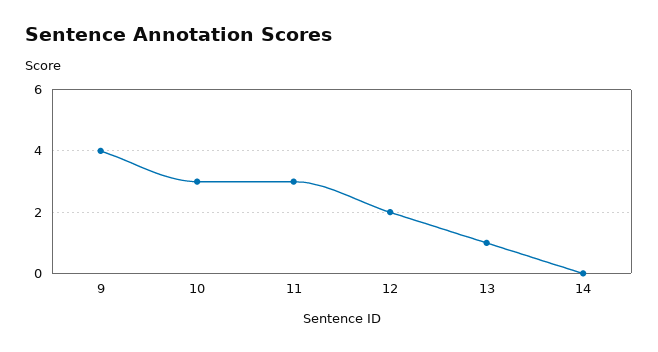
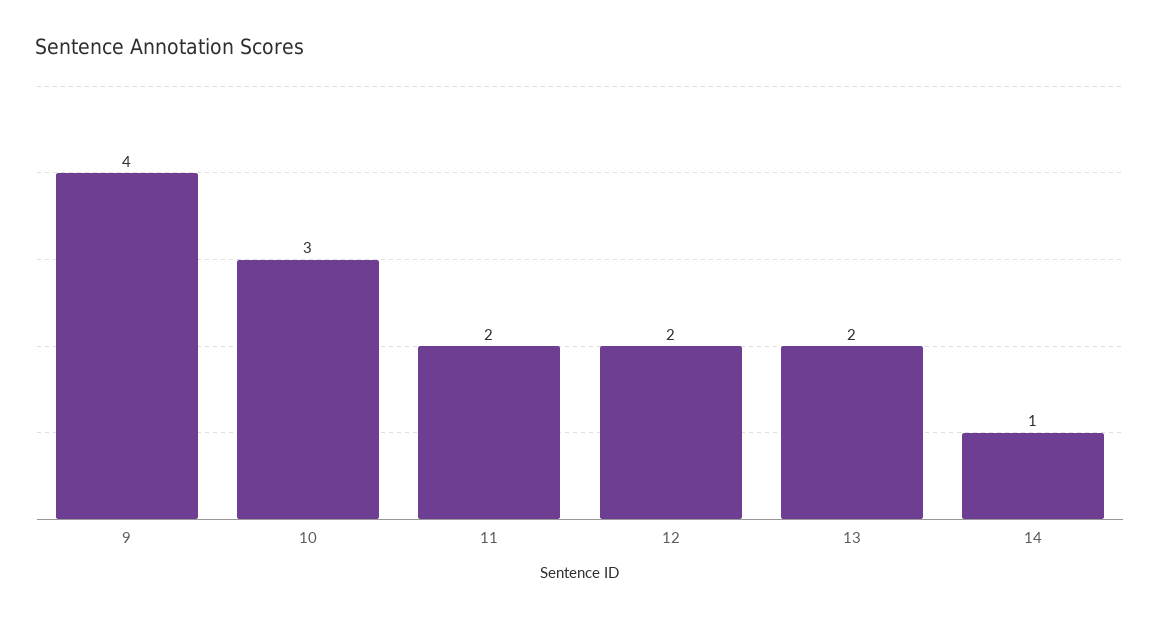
  {
    "9": 4,
    "10": 3,
-   "11": 3,
+   "11": 2,
    "12": 2,
-   "13": 1,
+   "13": 2,
-   "14": 0
+   "14": 1
  }

